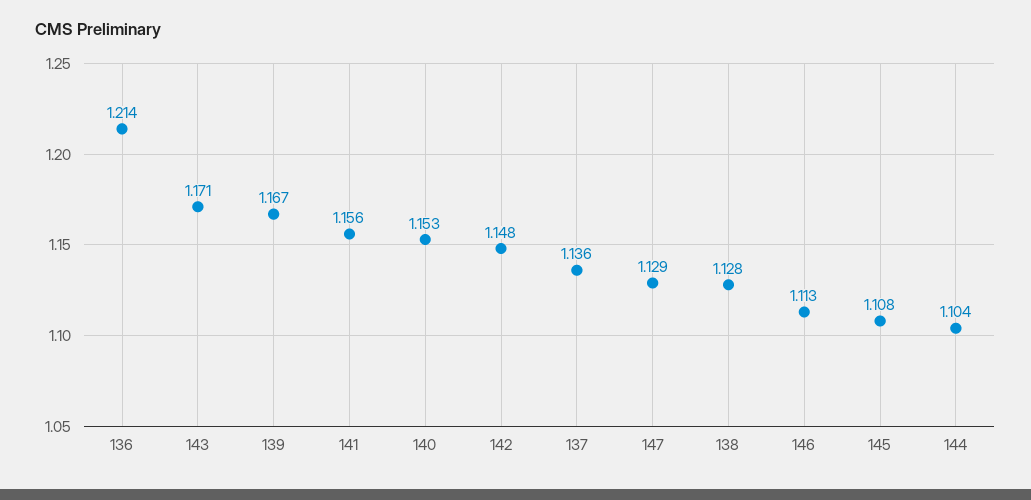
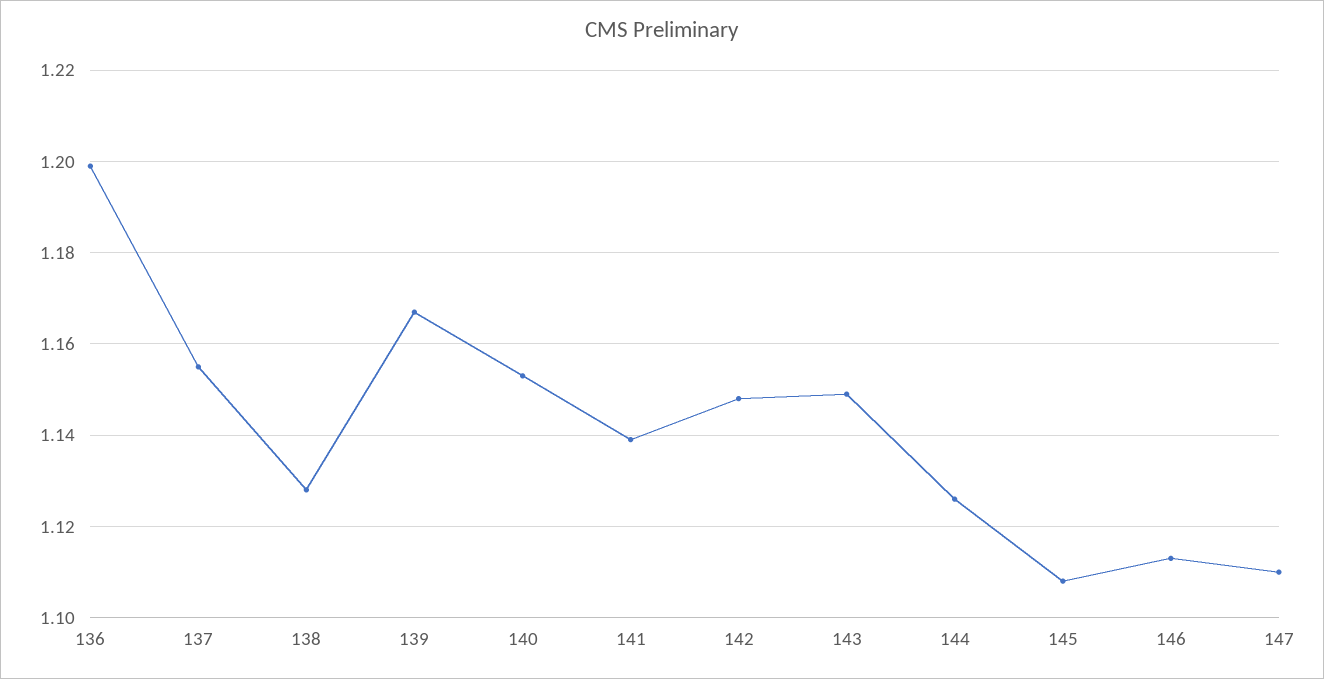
  {
-   "136": 1.214,
+   "136": 1.2,
-   "143": 1.171,
+   "143": 1.15,
    "139": 1.167,
-   "141": 1.156,
+   "141": 1.14,
    "140": 1.153,
    "142": 1.148,
-   "137": 1.136,
+   "137": 1.155,
-   "147": 1.129,
+   "147": 1.11,
    "138": 1.128,
    "146": 1.113,
    "145": 1.108,
-   "144": 1.104
+   "144": 1.125
  }

